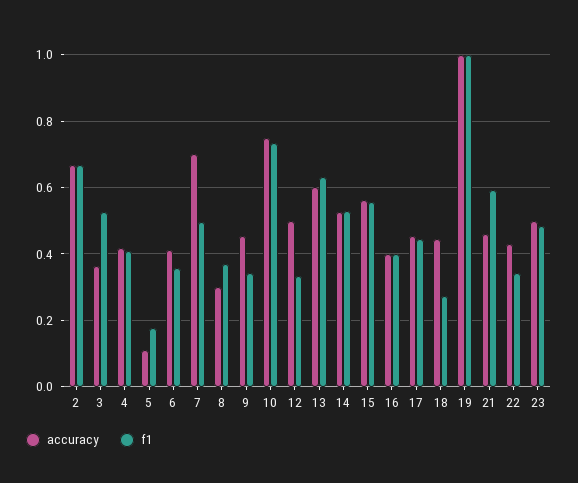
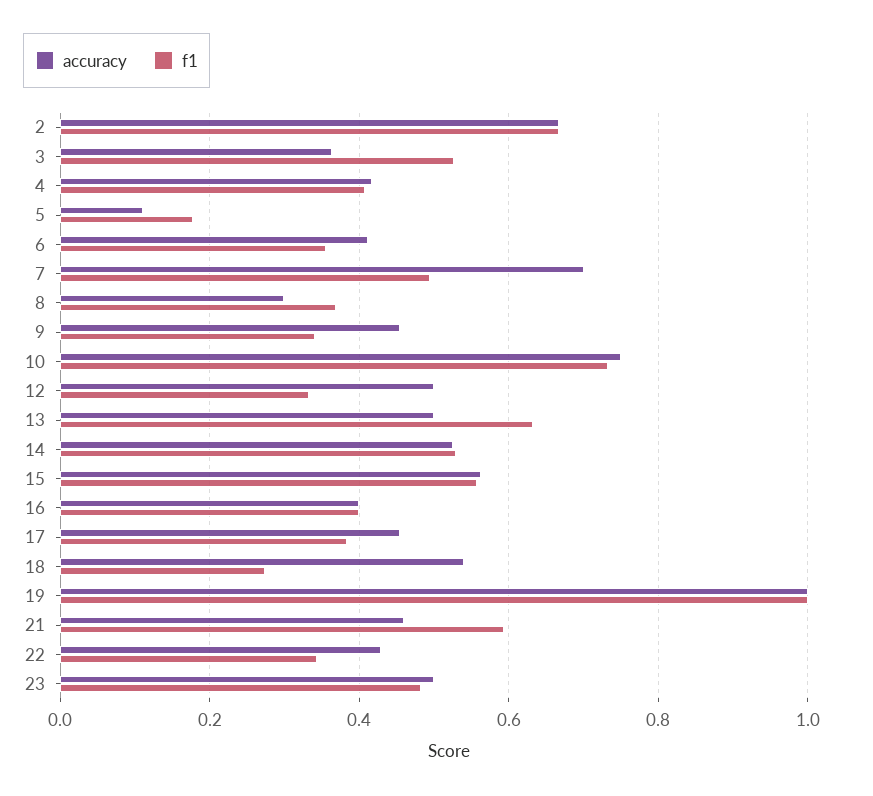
  {
    "accuracy": {
      "2": 0.66,
      "3": 0.36,
      "4": 0.42,
      "5": 0.12,
      "6": 0.42,
      "7": 0.7,
      "8": 0.3,
      "9": 0.46,
      "10": 0.76,
      "12": 0.5,
-     "13": 0.6,
+     "13": 0.5,
      "14": 0.52,
      "15": 0.56,
      "16": 0.4,
      "17": 0.46,
-     "18": 0.44,
+     "18": 0.54,
      "19": 1,
      "21": 0.46,
      "22": 0.42,
      "23": 0.5
    },
    "f1": {
      "2": 0.66,
      "3": 0.52,
      "4": 0.4,
      "5": 0.18,
      "6": 0.36,
      "7": 0.5,
      "8": 0.36,
      "9": 0.34,
      "10": 0.74,
      "12": 0.34,
      "13": 0.64,
      "14": 0.52,
      "15": 0.56,
      "16": 0.4,
-     "17": 0.44,
+     "17": 0.38,
      "18": 0.28,
      "19": 1,
      "21": 0.6,
      "22": 0.34,
      "23": 0.48
    }
  }

